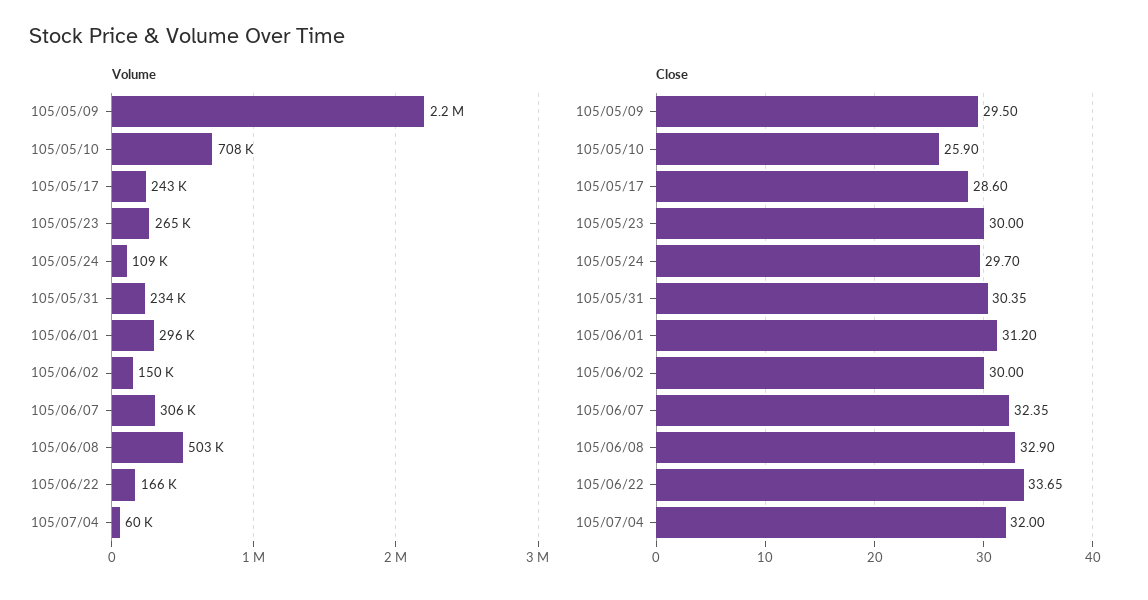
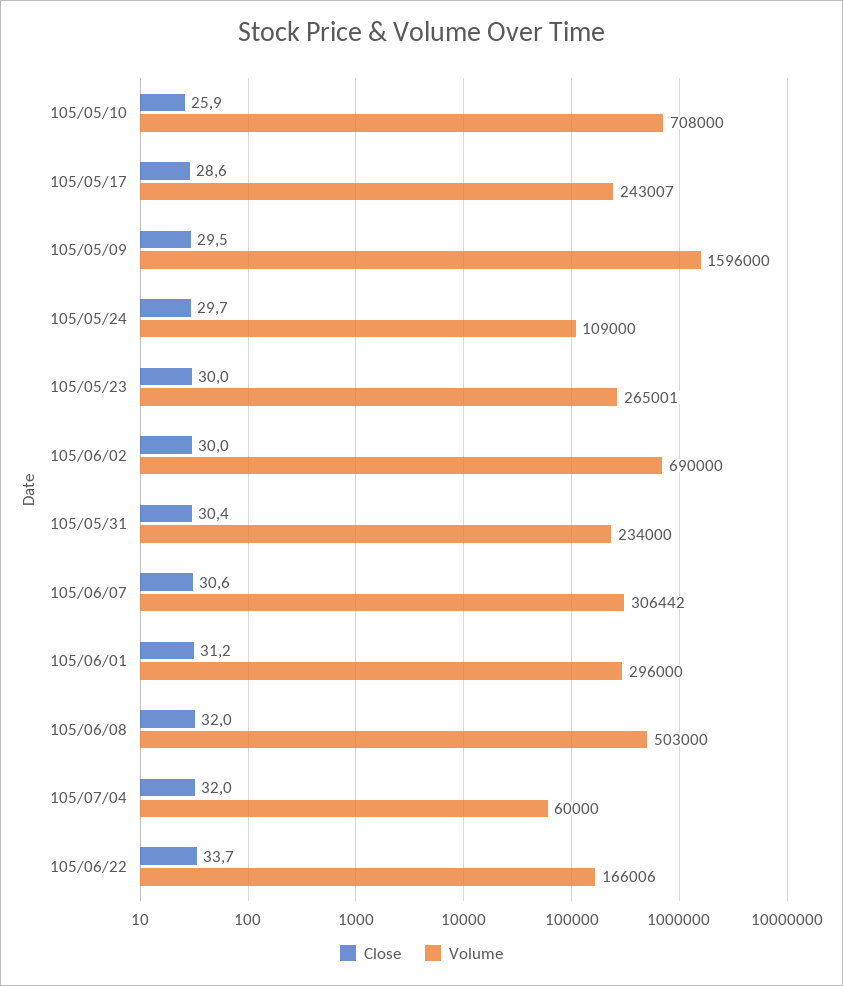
  {
    "Volume": {
-     "105/05/09": 2200000,
+     "105/05/09": 1596000,
      "105/05/10": 708000,
      "105/05/17": 243007,
      "105/05/23": 265001,
      "105/05/24": 109000,
      "105/05/31": 234000,
      "105/06/01": 296000,
-     "105/06/02": 150000,
+     "105/06/02": 690000,
      "105/06/07": 306442,
      "105/06/08": 503000,
      "105/06/22": 166006,
      "105/07/04": 60000
    },
    "Close": {
      "105/05/09": 29.5,
      "105/05/10": 25.9,
      "105/05/17": 28.6,
      "105/05/23": 30,
      "105/05/24": 29.7,
      "105/05/31": 30.35,
      "105/06/01": 31.2,
      "105/06/02": 30,
-     "105/06/07": 32.35,
+     "105/06/07": 30.6,
-     "105/06/08": 32.9,
+     "105/06/08": 32,
      "105/06/22": 33.65,
      "105/07/04": 32
    }
  }

